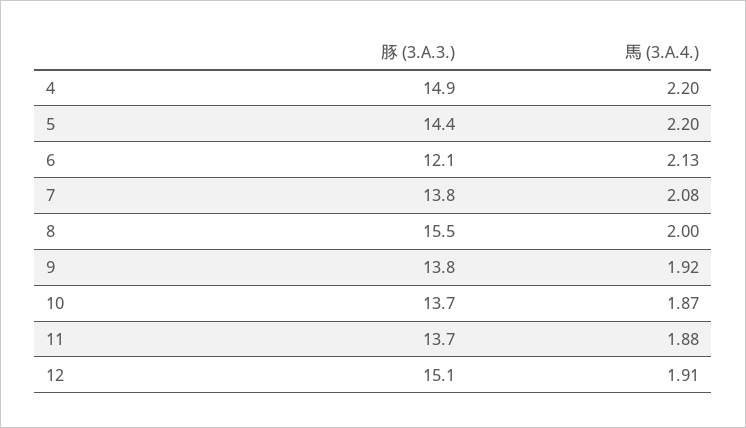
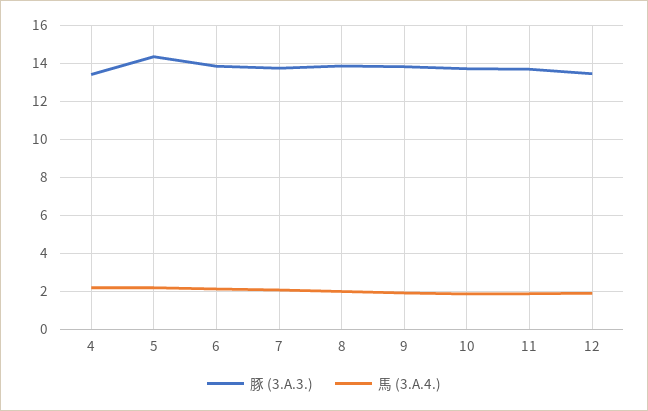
  {
    "豚 (3.A.3.)": {
-     "4": 14.9,
+     "4": 13.5,
      "5": 14.4,
-     "6": 12.1,
+     "6": 14,
      "7": 13.8,
-     "8": 15.5,
+     "8": 14,
      "9": 13.8,
      "10": 13.7,
      "11": 13.7,
-     "12": 15.1
+     "12": 13.5
    },
    "馬 (3.A.4.)": {
      "4": 2.2,
      "5": 2.2,
      "6": 2.13,
      "7": 2.08,
      "8": 2,
      "9": 1.92,
      "10": 1.87,
      "11": 1.88,
      "12": 1.91
    }
  }

